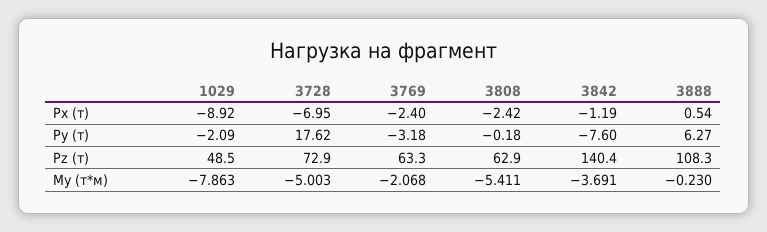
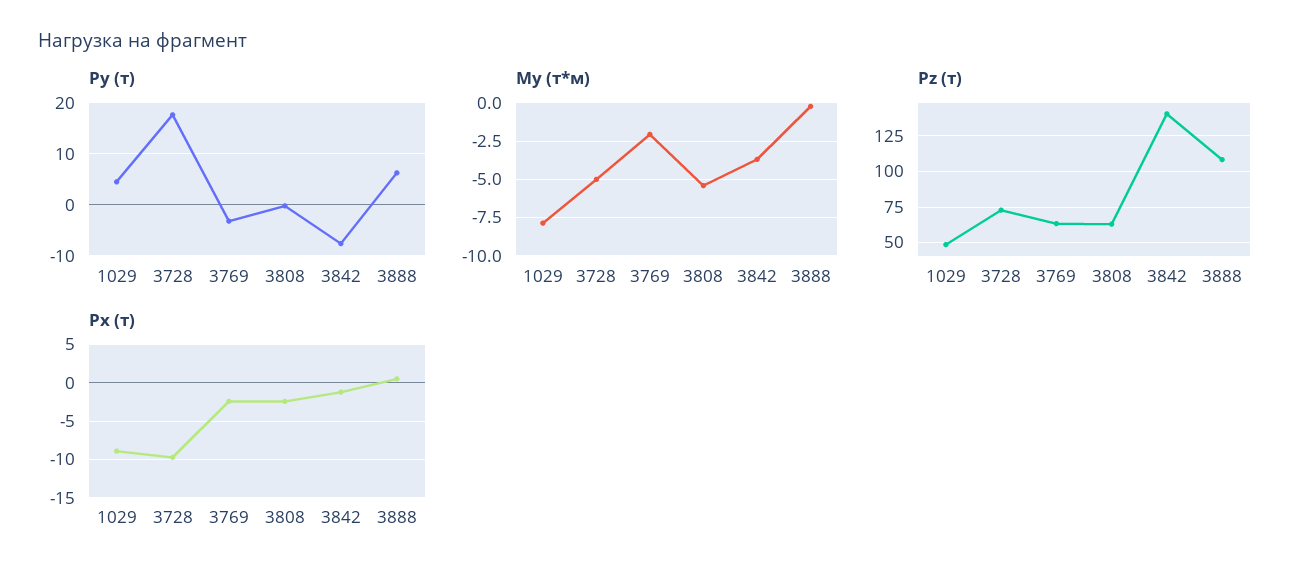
  {
    "Px (т)": {
      "1029": -8.92,
-     "3728": -6.95,
+     "3728": -10,
      "3769": -2.4,
      "3808": -2.42,
      "3842": -1.19,
      "3888": 0.54
    },
    "Py (т)": {
-     "1029": -2.09,
+     "1029": 4,
      "3728": 17.62,
      "3769": -3.18,
      "3808": -0.18,
      "3842": -7.6,
      "3888": 6.27
    },
    "Pz (т)": {
      "1029": 48.5,
      "3728": 72.9,
      "3769": 63.3,
      "3808": 62.9,
      "3842": 140.4,
      "3888": 108.3
    },
    "My (т*м)": {
      "1029": -7.863,
      "3728": -5.003,
      "3769": -2.068,
      "3808": -5.411,
      "3842": -3.691,
      "3888": -0.23
    }
  }

